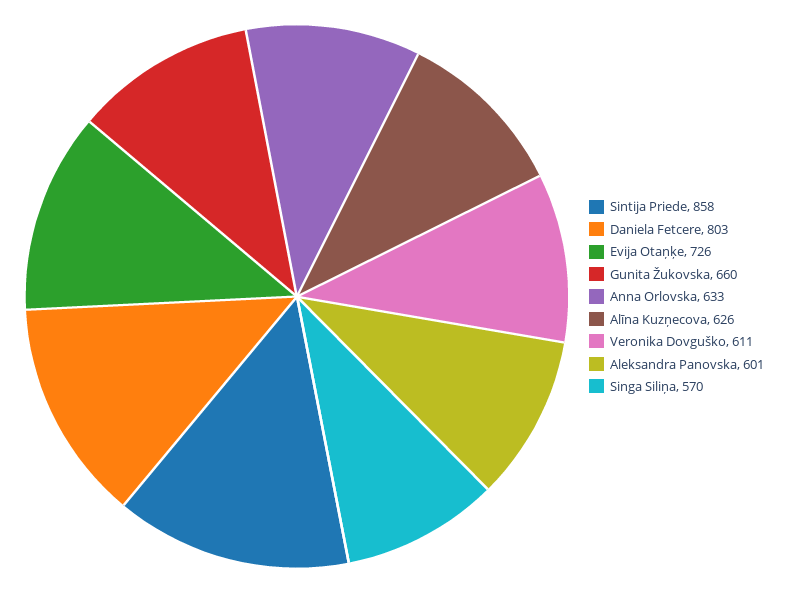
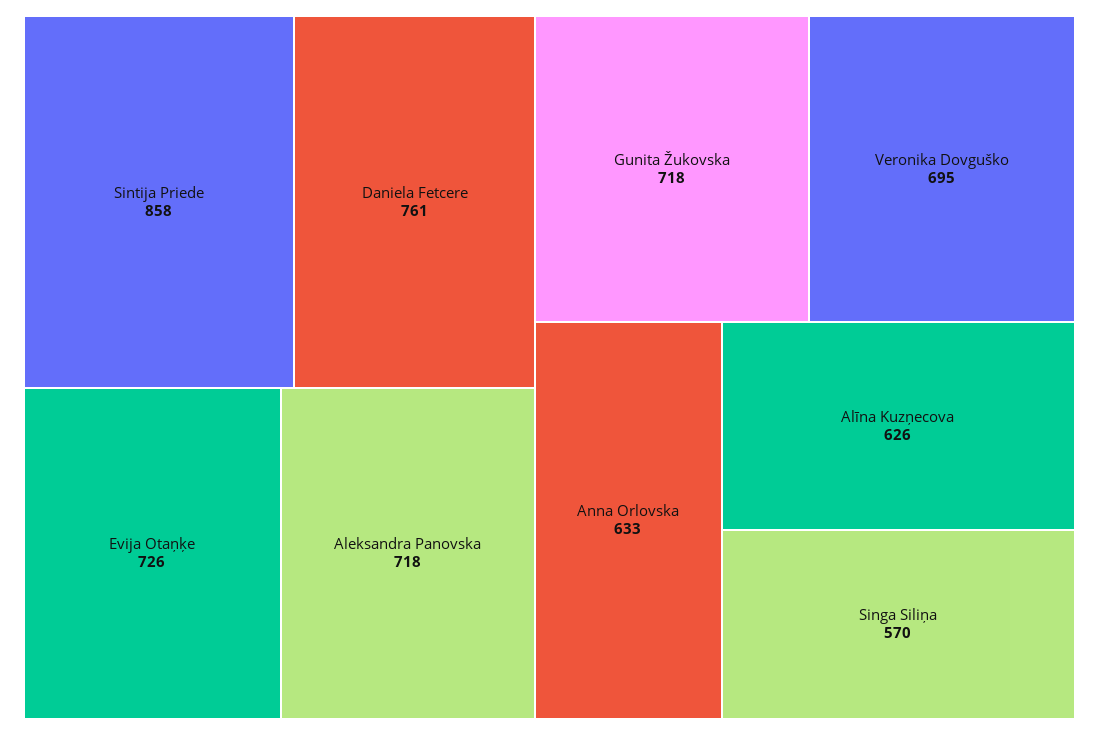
  {
    "Sintija Priede": 858,
-   "Daniela Fetcere": 803,
+   "Daniela Fetcere": 761,
    "Evija Otaņķe": 726,
-   "Gunita Žukovska": 660,
+   "Gunita Žukovska": 718,
    "Anna Orlovska": 633,
    "Alīna Kuzņecova": 626,
-   "Veronika Dovguško": 611,
+   "Veronika Dovguško": 695,
-   "Aleksandra Panovska": 601,
+   "Aleksandra Panovska": 718,
    "Singa Siliņa": 570
  }

